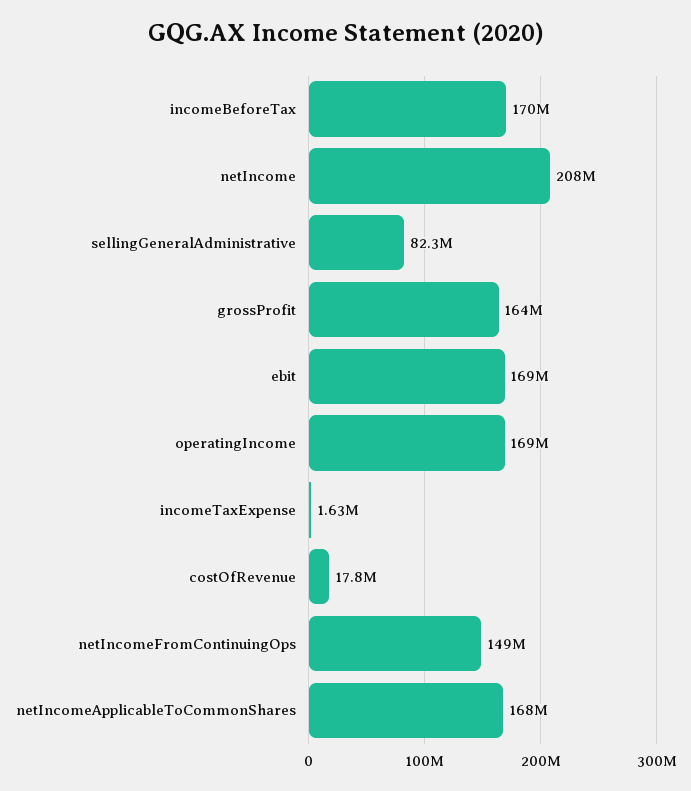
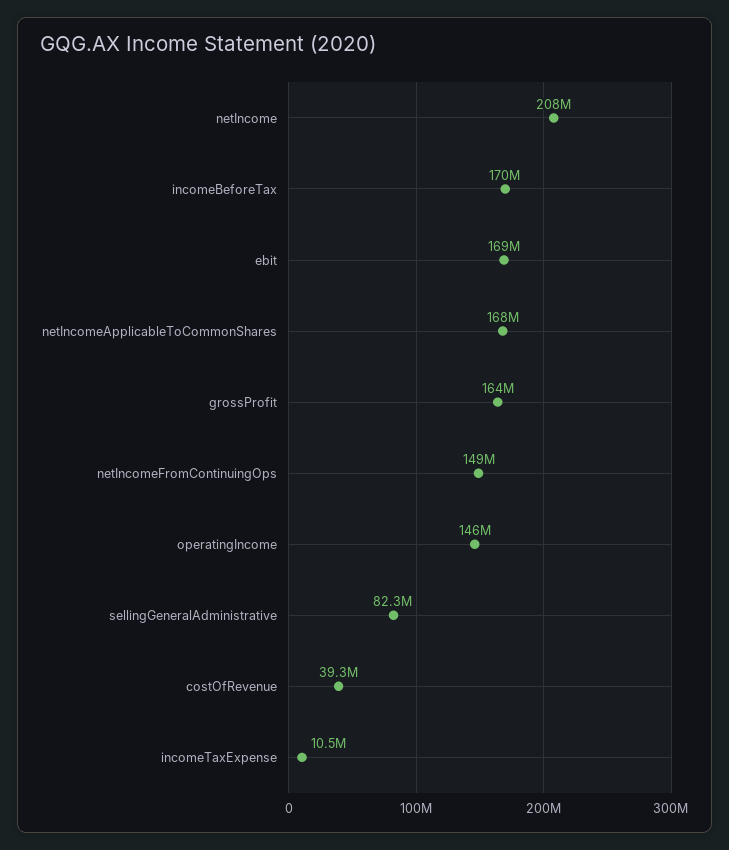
  {
    "incomeBeforeTax": 170000000,
    "netIncome": 208000000,
    "sellingGeneralAdministrative": 82300000,
    "grossProfit": 164000000,
    "ebit": 169000000,
-   "operatingIncome": 169000000,
+   "operatingIncome": 146000000,
-   "incomeTaxExpense": 1630000,
+   "incomeTaxExpense": 10500000,
-   "costOfRevenue": 17800000,
+   "costOfRevenue": 39300000,
    "netIncomeFromContinuingOps": 149000000,
    "netIncomeApplicableToCommonShares": 168000000
  }

